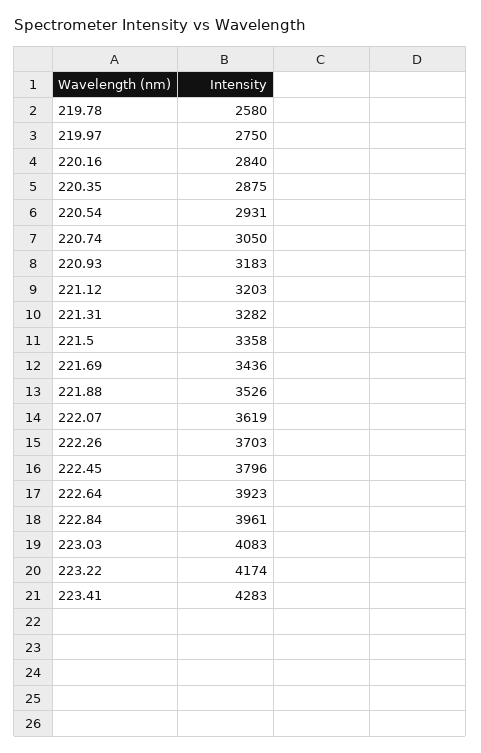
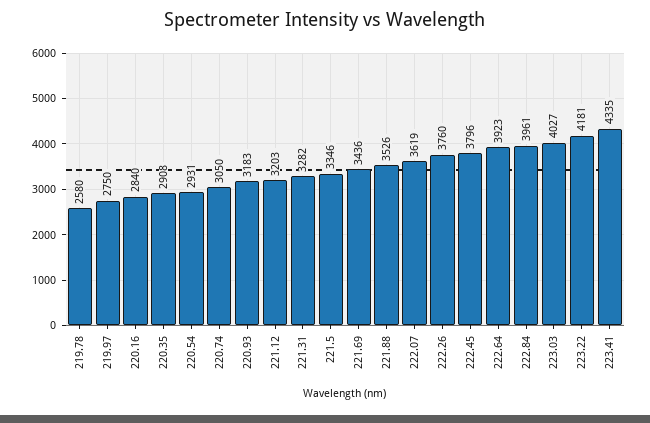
  {
    "219.78": 2580,
    "219.97": 2750,
    "220.16": 2840,
-   "220.35": 2875,
+   "220.35": 2908,
    "220.54": 2931,
    "220.74": 3050,
    "220.93": 3183,
    "221.12": 3203,
    "221.31": 3282,
-   "221.5": 3358,
+   "221.5": 3346,
    "221.69": 3436,
    "221.88": 3526,
    "222.07": 3619,
-   "222.26": 3703,
+   "222.26": 3760,
    "222.45": 3796,
    "222.64": 3923,
    "222.84": 3961,
-   "223.03": 4083,
+   "223.03": 4027,
-   "223.22": 4174,
+   "223.22": 4181,
-   "223.41": 4283
+   "223.41": 4335
  }

